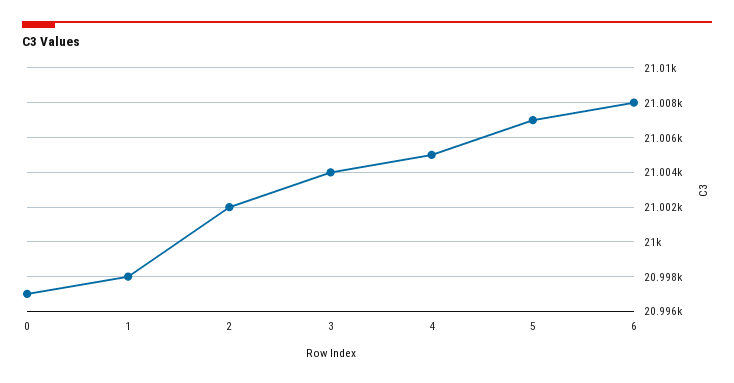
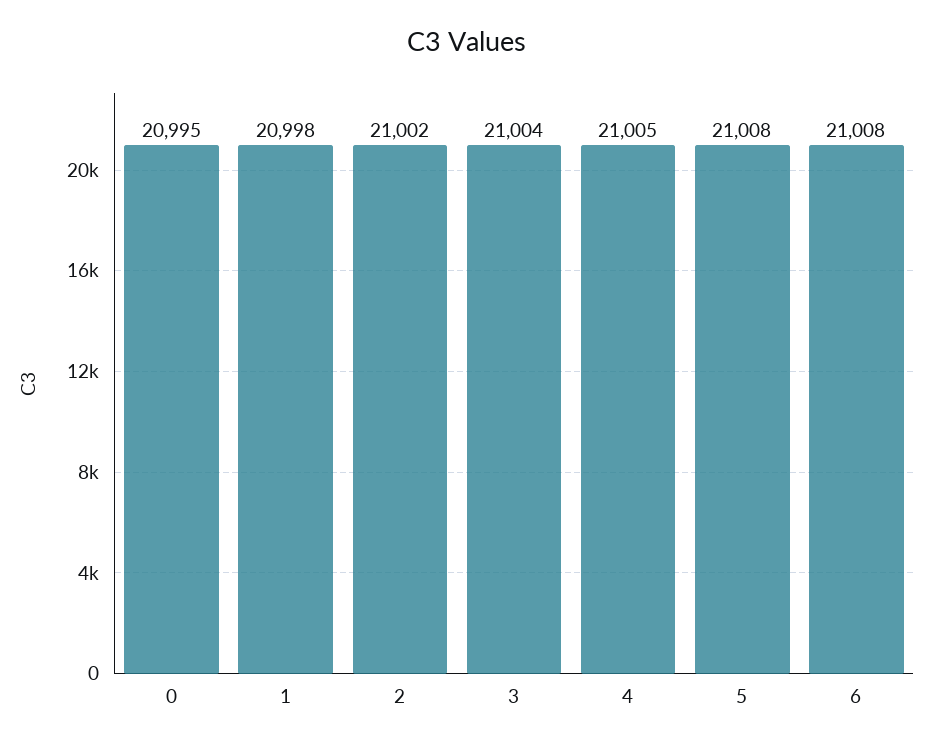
  {
-   "0": 20997,
+   "0": 20995,
    "1": 20998,
    "2": 21002,
    "3": 21004,
    "4": 21005,
-   "5": 21007,
+   "5": 21008,
    "6": 21008
  }

